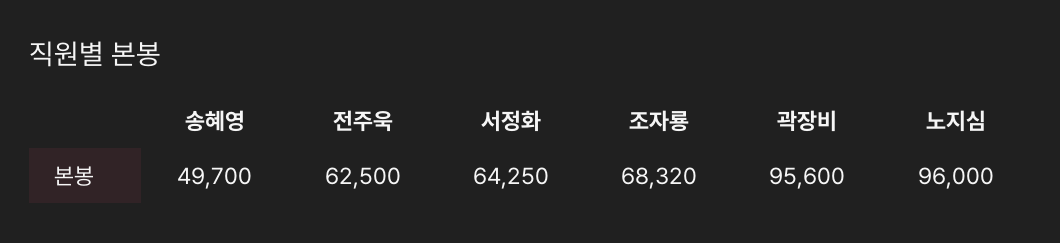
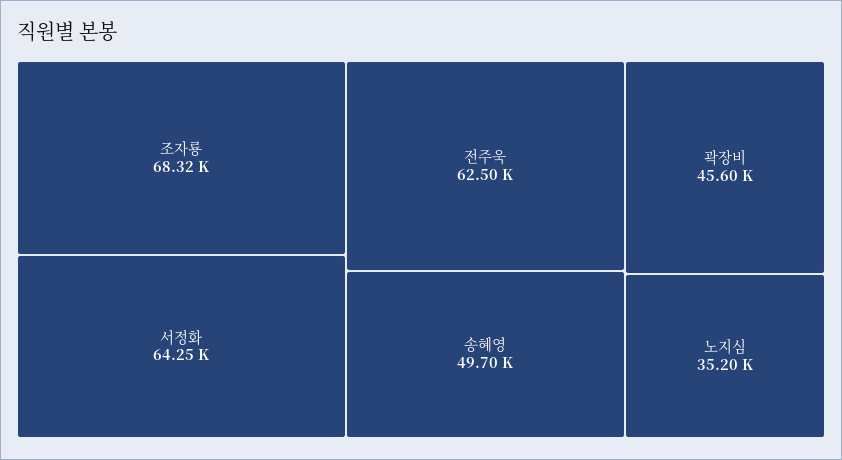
  {
    "송혜영": 49700,
    "전주욱": 62500,
    "서정화": 64250,
    "조자룡": 68320,
-   "곽장비": 95600,
+   "곽장비": 45600,
-   "노지심": 96000
+   "노지심": 35200
  }

